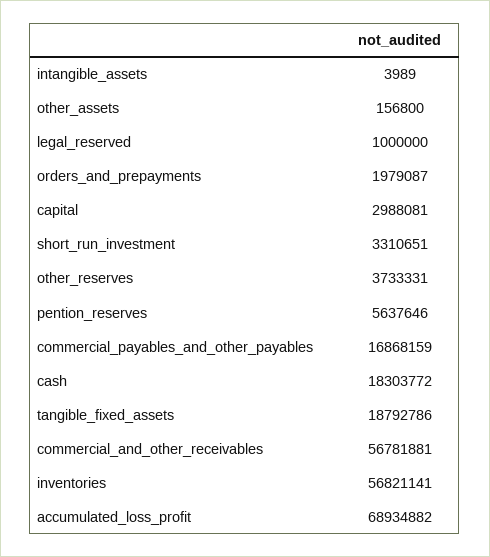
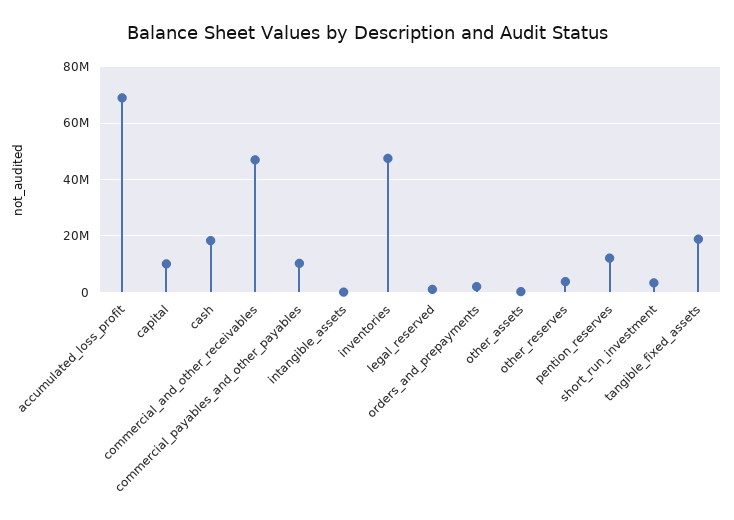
  {
    "intangible_assets": 3989,
    "other_assets": 156800,
    "legal_reserved": 1000000,
    "orders_and_prepayments": 1979087,
-   "capital": 2988081,
+   "capital": 10000000,
    "short_run_investment": 3310651,
    "other_reserves": 3733331,
-   "pention_reserves": 5637646,
+   "pention_reserves": 12500000,
-   "commercial_payables_and_other_payables": 16868159,
+   "commercial_payables_and_other_payables": 10000000,
    "cash": 18303772,
    "tangible_fixed_assets": 18792786,
-   "commercial_and_other_receivables": 56781881,
+   "commercial_and_other_receivables": 47500000,
-   "inventories": 56821141,
+   "inventories": 47500000,
    "accumulated_loss_profit": 68934882
  }

